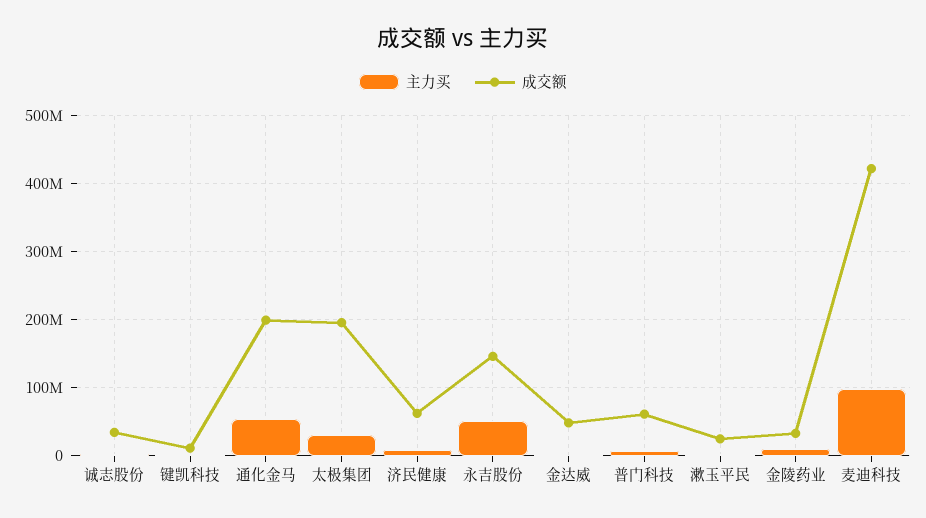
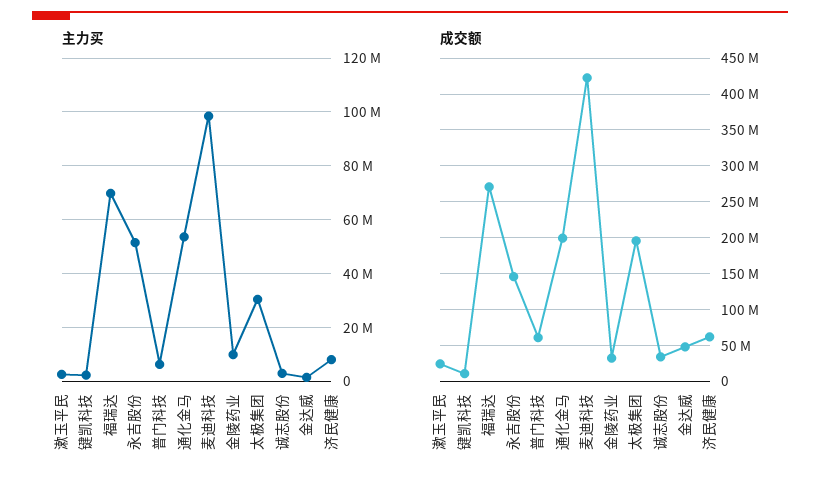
  {
    "主力买": {
      "诚志股份": 2500000,
      "键凯科技": 2500000,
      "通化金马": 52500000,
      "太极集团": 30000000,
      "济民健康": 7500000,
      "永吉股份": 52500000,
      "金达威": 2500000,
      "普门科技": 7500000,
      "漱玉平民": 2500000,
      "金陵药业": 10000000,
-     "麦迪科技": 97500000
+     "麦迪科技": 97500000,
+     "福瑞达": 70000000
    },
    "成交额": {
      "诚志股份": 30000000,
      "键凯科技": 10000000,
      "通化金马": 200000000,
      "太极集团": 200000000,
      "济民健康": 60000000,
      "永吉股份": 150000000,
      "金达威": 50000000,
      "普门科技": 60000000,
      "漱玉平民": 20000000,
      "金陵药业": 30000000,
-     "麦迪科技": 420000000
+     "麦迪科技": 420000000,
+     "福瑞达": 270000000
    }
  }

